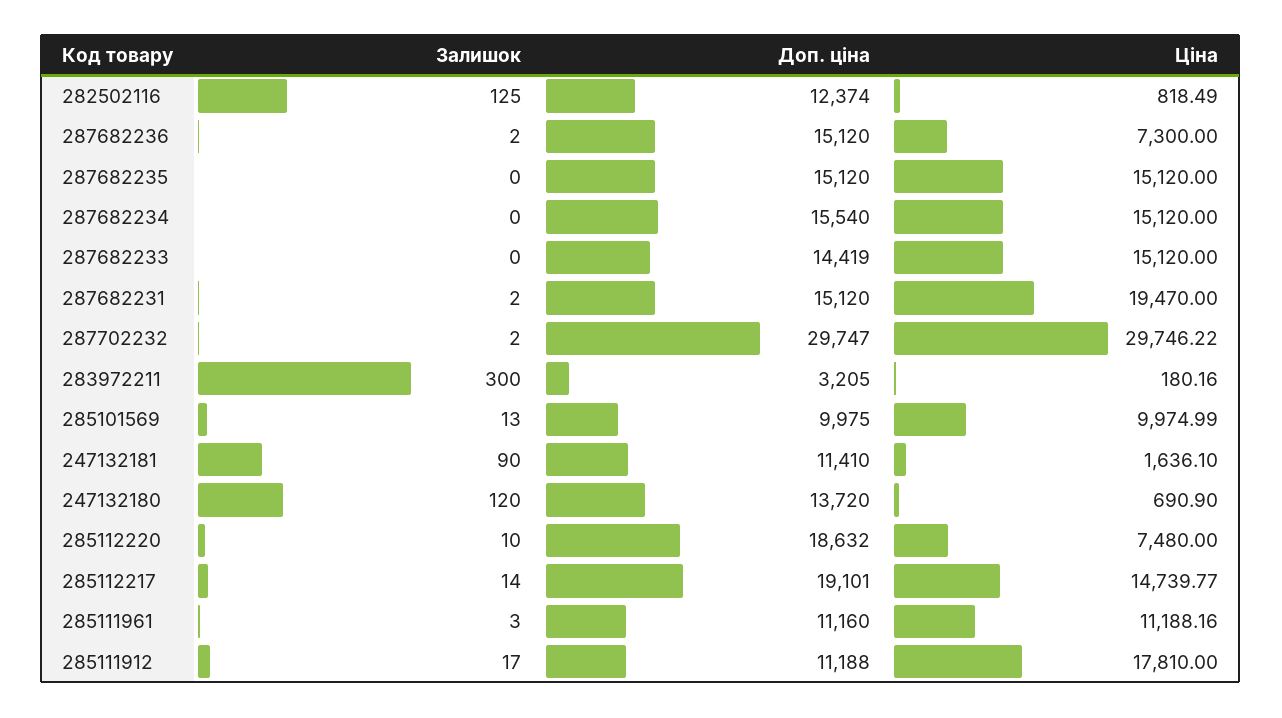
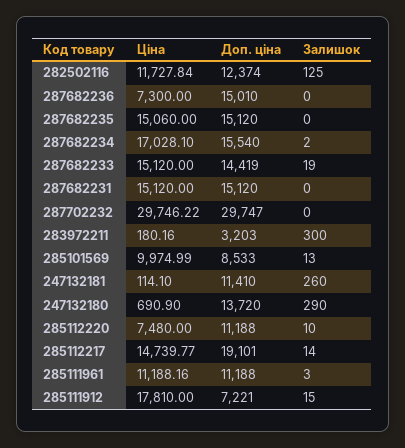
  {
    "Залишок": {
      "282502116": 125,
-     "287682236": 2,
+     "287682236": 0,
      "287682235": 0,
-     "287682234": 0,
+     "287682234": 2,
-     "287682233": 0,
+     "287682233": 19,
-     "287682231": 2,
+     "287682231": 0,
-     "287702232": 2,
+     "287702232": 0,
      "283972211": 300,
      "285101569": 13,
-     "247132181": 90,
+     "247132181": 260,
-     "247132180": 120,
+     "247132180": 290,
      "285112220": 10,
      "285112217": 14,
      "285111961": 3,
-     "285111912": 17
+     "285111912": 15
    },
    "Доп. ціна": {
      "282502116": 12374,
-     "287682236": 15120,
+     "287682236": 15010,
      "287682235": 15120,
      "287682234": 15540,
      "287682233": 14419,
      "287682231": 15120,
      "287702232": 29747,
-     "283972211": 3205,
+     "283972211": 3203,
-     "285101569": 9975,
+     "285101569": 8533,
      "247132181": 11410,
      "247132180": 13720,
-     "285112220": 18632,
+     "285112220": 11188,
      "285112217": 19101,
-     "285111961": 11160,
+     "285111961": 11188,
-     "285111912": 11188
+     "285111912": 7221
    },
    "Ціна": {
-     "282502116": 818.49,
+     "282502116": 11727.84,
      "287682236": 7300,
-     "287682235": 15120,
+     "287682235": 15060,
-     "287682234": 15120,
+     "287682234": 17028.1,
      "287682233": 15120,
-     "287682231": 19470,
+     "287682231": 15120,
      "287702232": 29746.22,
      "283972211": 180.16,
      "285101569": 9974.99,
-     "247132181": 1636.1,
+     "247132181": 114.1,
      "247132180": 690.9,
      "285112220": 7480,
      "285112217": 14739.77,
      "285111961": 11188.16,
      "285111912": 17810
    }
  }

